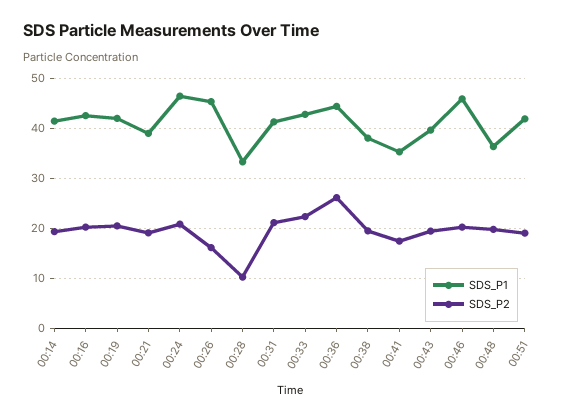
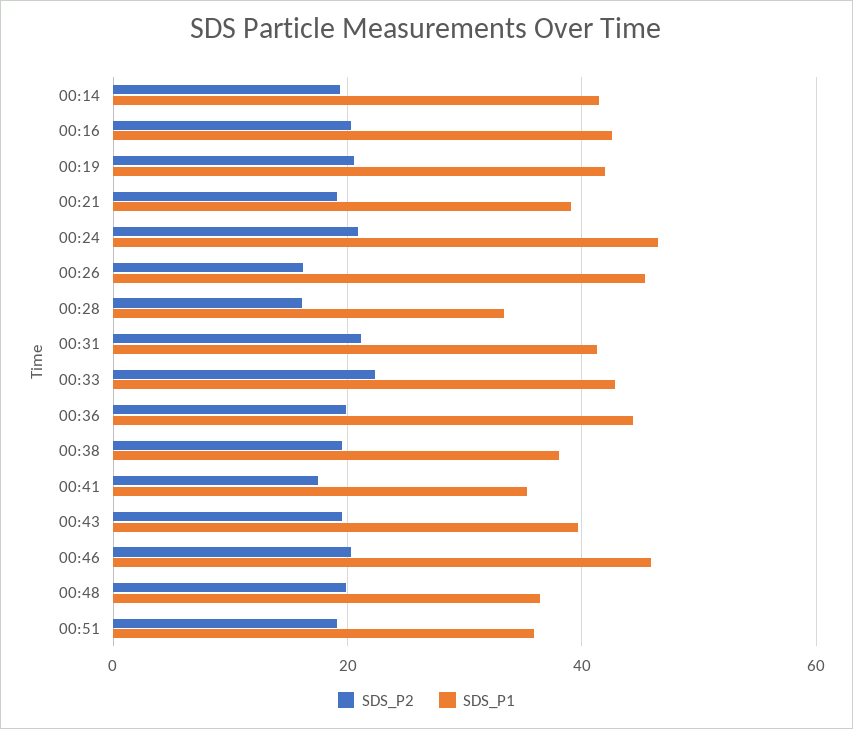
  {
    "SDS_P1": {
      "00:14": 42,
      "00:16": 42,
      "00:19": 42,
      "00:21": 40,
      "00:24": 46,
      "00:26": 46,
      "00:28": 34,
      "00:31": 42,
      "00:33": 42,
      "00:36": 44,
      "00:38": 38,
      "00:41": 36,
      "00:43": 40,
      "00:46": 46,
      "00:48": 36,
-     "00:51": 42
+     "00:51": 36
    },
    "SDS_P2": {
      "00:14": 20,
      "00:16": 20,
      "00:19": 20,
      "00:21": 20,
      "00:24": 20,
      "00:26": 16,
-     "00:28": 10,
+     "00:28": 16,
      "00:31": 22,
      "00:33": 22,
-     "00:36": 26,
+     "00:36": 20,
      "00:38": 20,
      "00:41": 18,
      "00:43": 20,
      "00:46": 20,
      "00:48": 20,
      "00:51": 20
    }
  }

